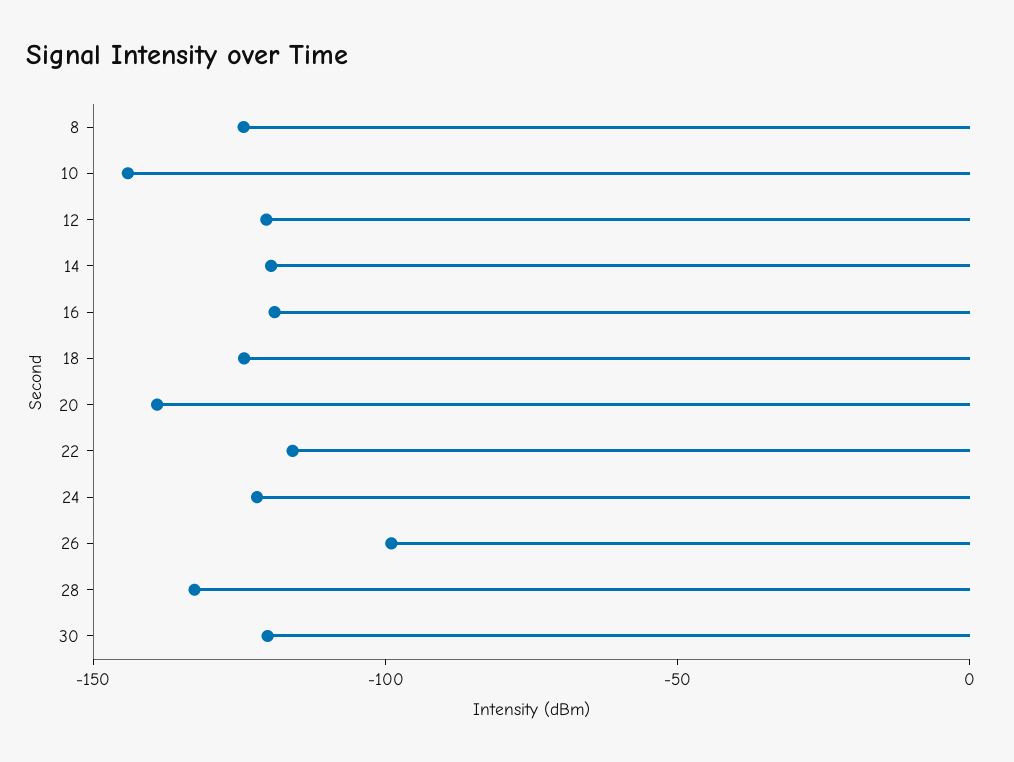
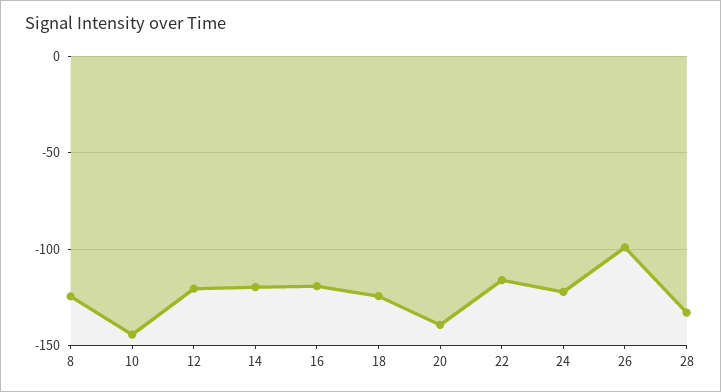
  {
    "8": -125,
    "10": -145,
    "12": -120,
    "14": -120,
    "16": -120,
    "18": -125,
    "20": -140,
    "22": -115,
    "24": -120,
    "26": -100,
-   "28": -135,
+   "28": -135
-   "30": -120
  }

